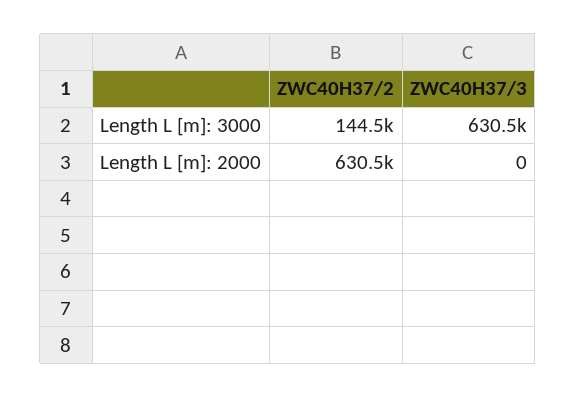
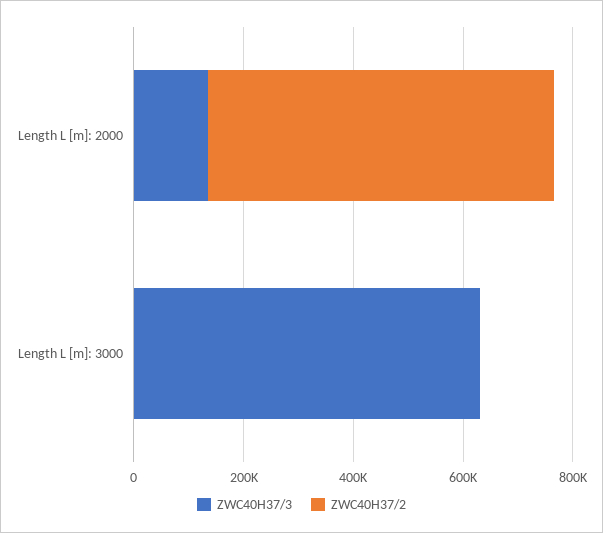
  {
    "ZWC40H37/2": {
-     "Length L [m]: 3000": 144500,
+     "Length L [m]: 3000": 0,
      "Length L [m]: 2000": 630500
    },
    "ZWC40H37/3": {
      "Length L [m]: 3000": 630500,
-     "Length L [m]: 2000": 0
+     "Length L [m]: 2000": 150000
    }
  }

